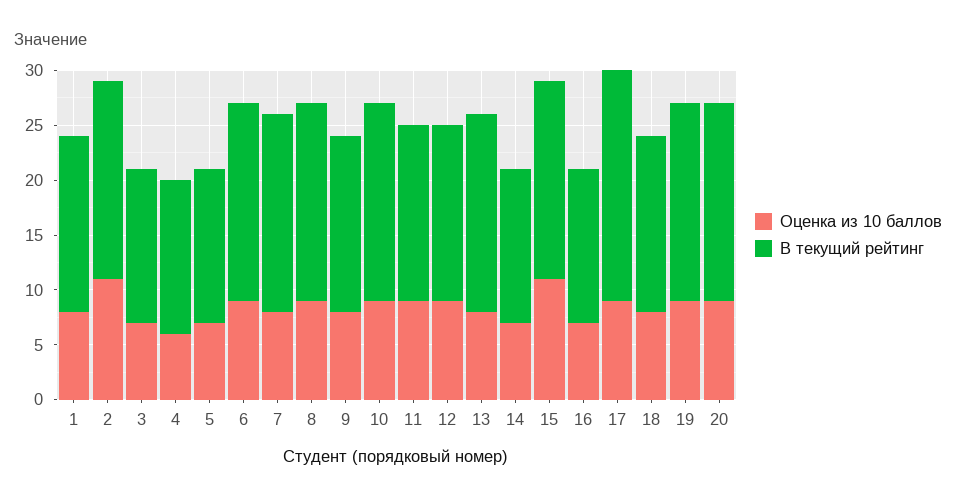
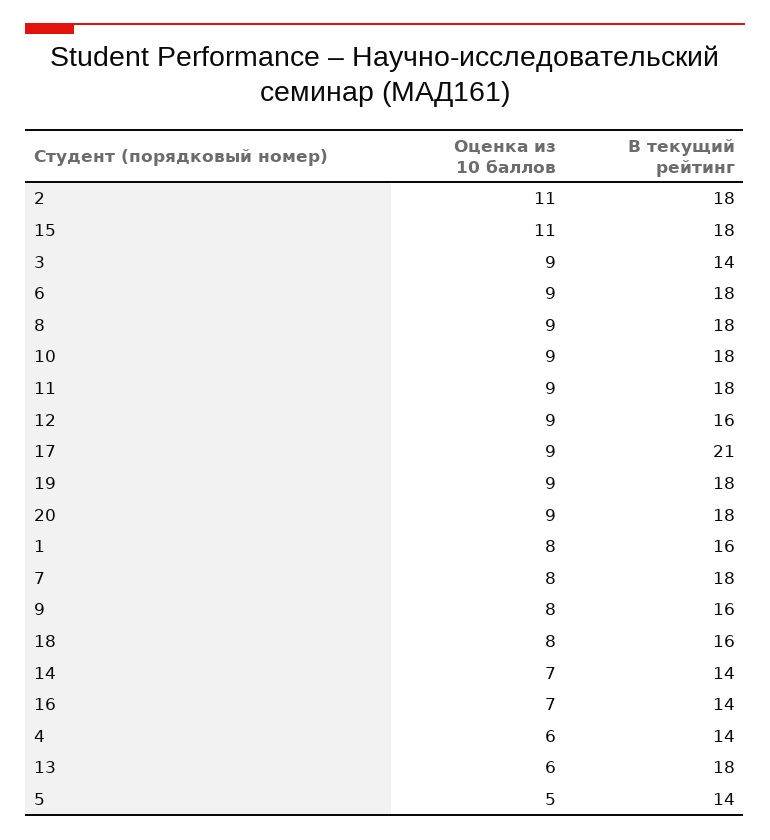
  {
    "Оценка из 10 баллов": {
      "1": 8,
      "2": 11,
-     "3": 7,
+     "3": 9,
      "4": 6,
-     "5": 7,
+     "5": 5,
      "6": 9,
      "7": 8,
      "8": 9,
      "9": 8,
      "10": 9,
      "11": 9,
      "12": 9,
-     "13": 8,
+     "13": 6,
      "14": 7,
      "15": 11,
      "16": 7,
      "17": 9,
      "18": 8,
      "19": 9,
      "20": 9
    },
    "В текущий рейтинг": {
      "1": 16,
      "2": 18,
      "3": 14,
      "4": 14,
      "5": 14,
      "6": 18,
      "7": 18,
      "8": 18,
      "9": 16,
      "10": 18,
-     "11": 16,
+     "11": 18,
      "12": 16,
      "13": 18,
      "14": 14,
      "15": 18,
      "16": 14,
      "17": 21,
      "18": 16,
      "19": 18,
      "20": 18
    }
  }

